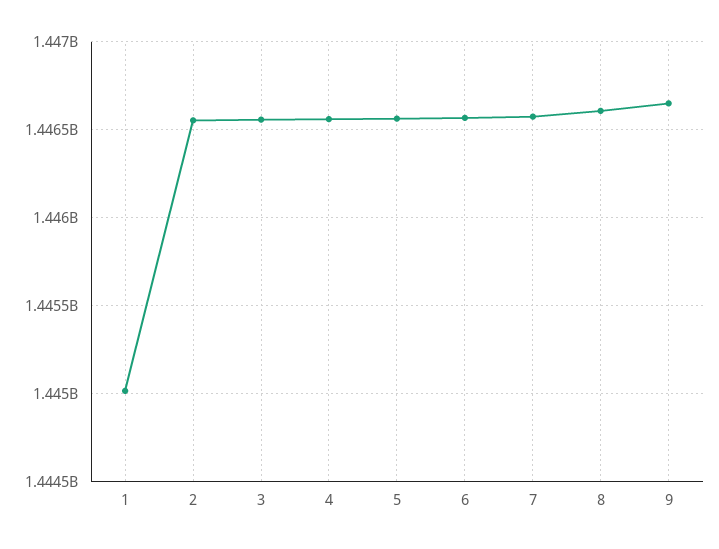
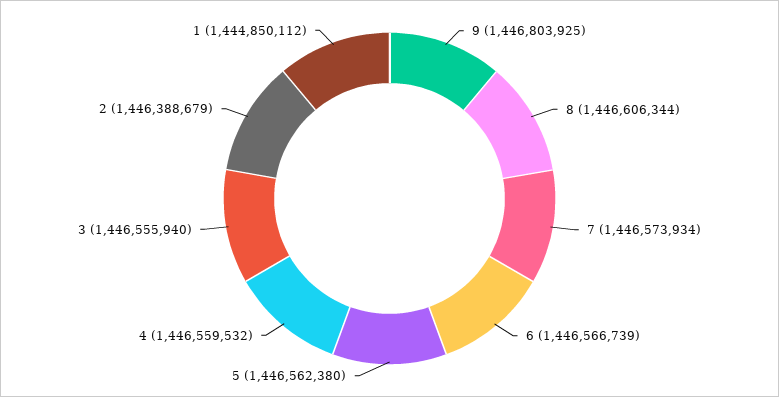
  {
-   "1": 1445000000,
+   "1": 1444850112,
-   "2": 1446550000,
+   "2": 1446388679,
    "3": 1446555940,
    "4": 1446559532,
    "5": 1446562380,
    "6": 1446566739,
    "7": 1446573934,
    "8": 1446606344,
-   "9": 1446650000
+   "9": 1446803925
  }

